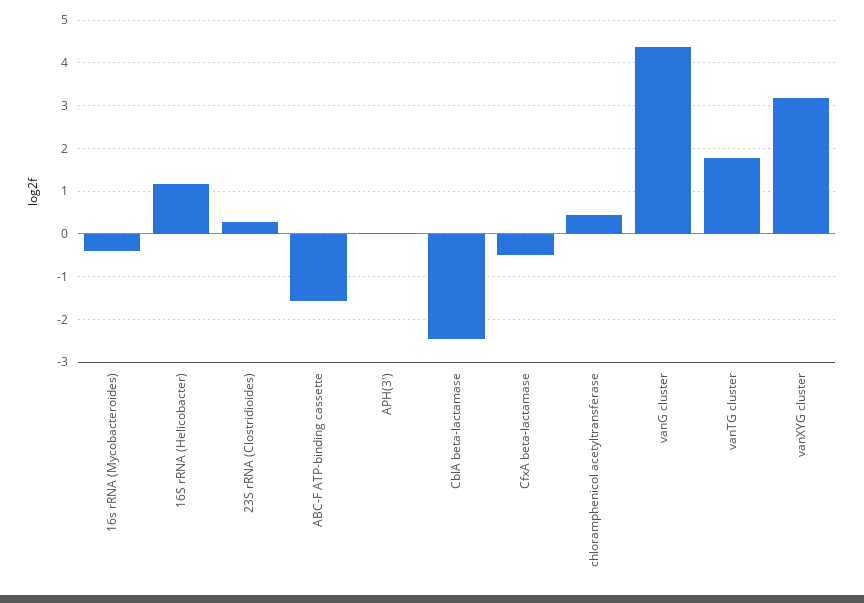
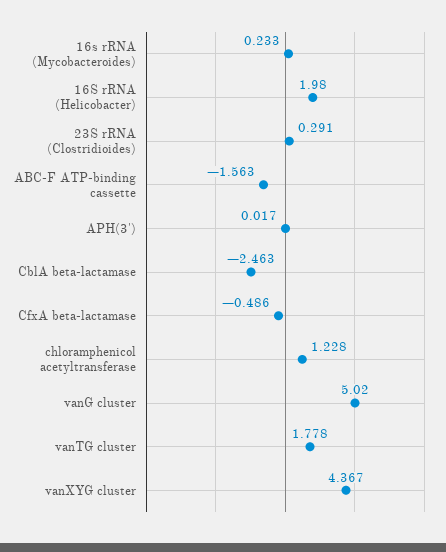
  {
-   "16s rRNA (Mycobacteroides)": -0.4,
+   "16s rRNA (Mycobacteroides)": 0.233,
-   "16S rRNA (Helicobacter)": 1.2,
+   "16S rRNA (Helicobacter)": 1.98,
    "23S rRNA (Clostridioides)": 0.291,
    "ABC-F ATP-binding cassette": -1.563,
    "APH(3')": 0.017,
    "CblA beta-lactamase": -2.463,
    "CfxA beta-lactamase": -0.486,
-   "chloramphenicol acetyltransferase": 0.4,
+   "chloramphenicol acetyltransferase": 1.228,
-   "vanG cluster": 4.4,
+   "vanG cluster": 5.02,
    "vanTG cluster": 1.778,
-   "vanXYG cluster": 3.2
+   "vanXYG cluster": 4.367
  }

